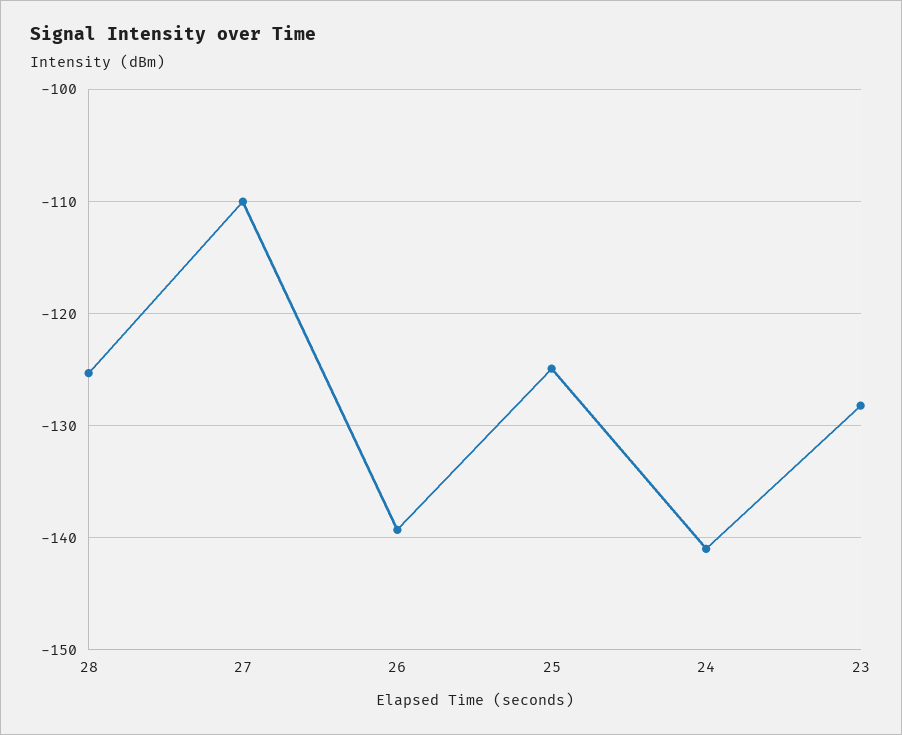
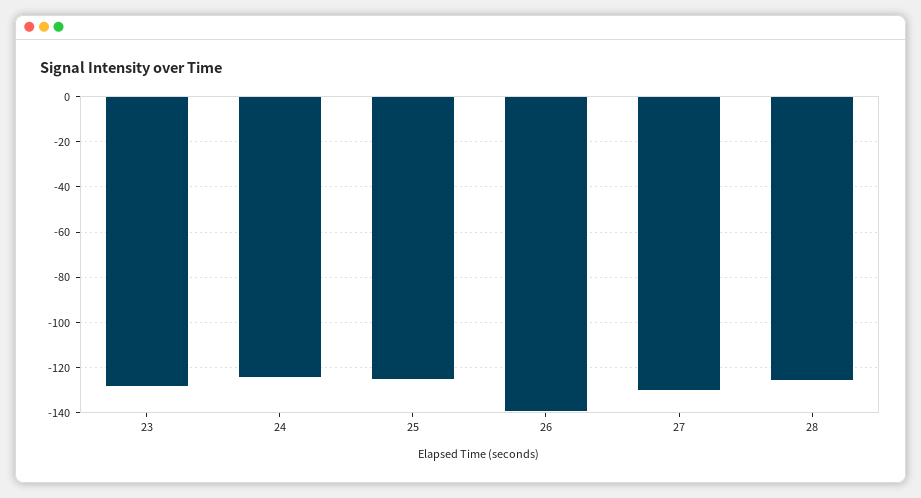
  {
    "28": -125,
-   "27": -110,
+   "27": -130,
    "26": -139,
    "25": -125,
-   "24": -141,
+   "24": -125,
    "23": -128
  }

